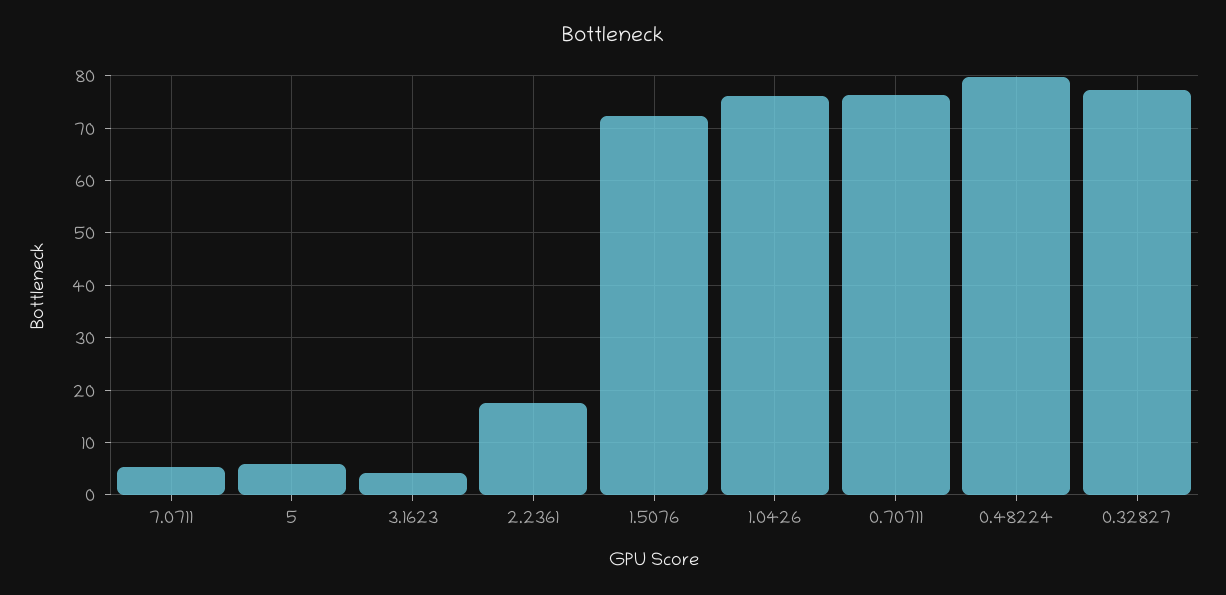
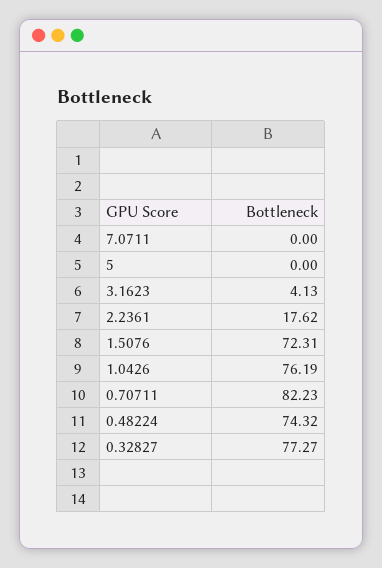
  {
-   "7.0711": 6,
+   "7.0711": 0,
-   "5": 6,
+   "5": 0,
    "3.1623": 4.13,
    "2.2361": 17.62,
    "1.5076": 72.31,
    "1.0426": 76.19,
-   "0.70711": 76,
+   "0.70711": 82.23,
-   "0.48224": 80,
+   "0.48224": 74.32,
    "0.32827": 77.27
  }

